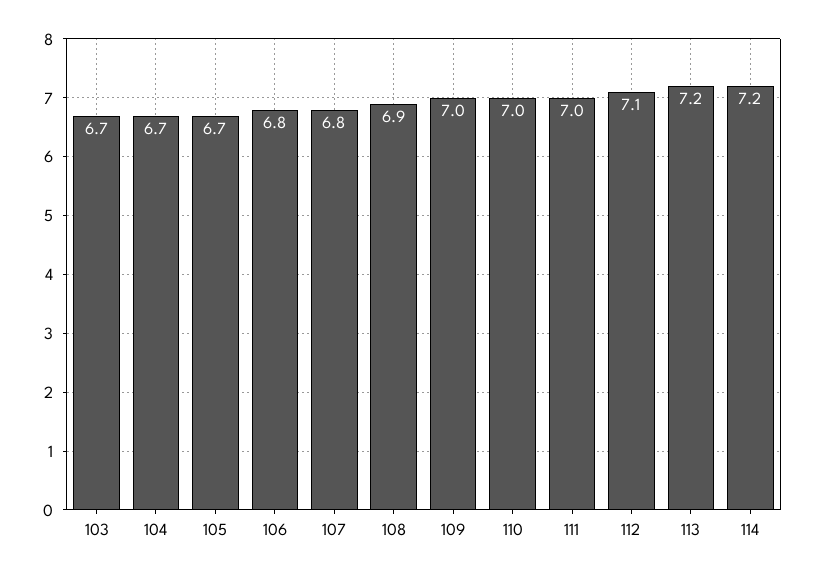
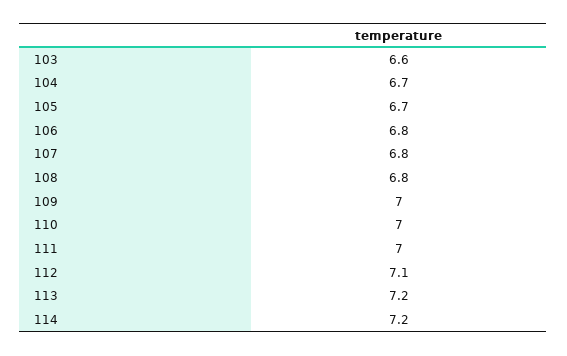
  {
-   "103": 6.7,
+   "103": 6.6,
    "104": 6.7,
    "105": 6.7,
    "106": 6.8,
    "107": 6.8,
-   "108": 6.9,
+   "108": 6.8,
    "109": 7,
    "110": 7,
    "111": 7,
    "112": 7.1,
    "113": 7.2,
    "114": 7.2
  }

